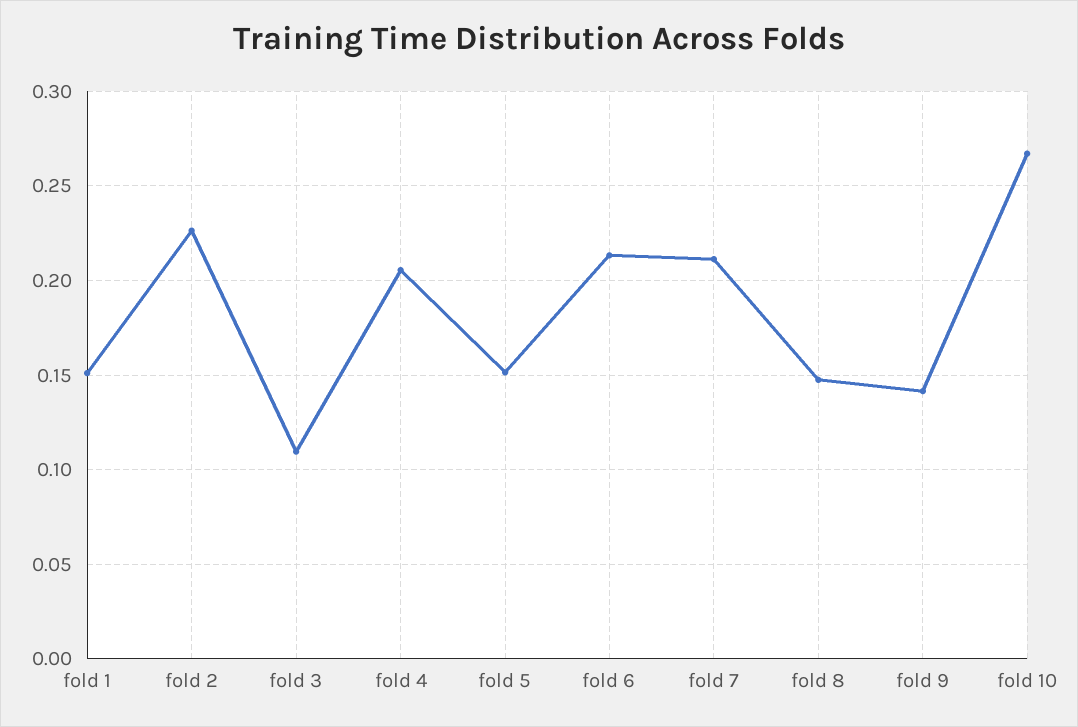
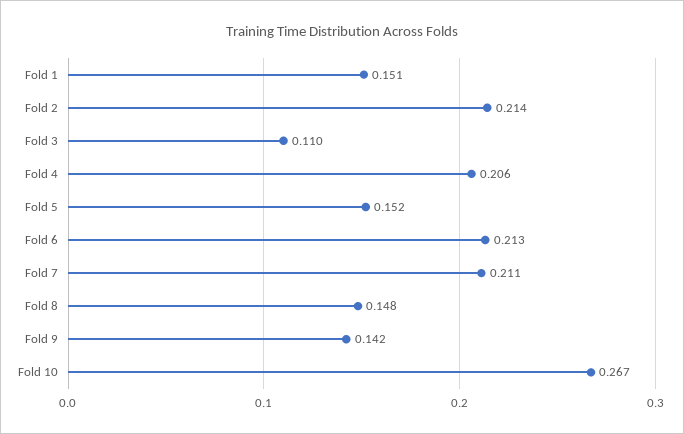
  {
    "fold 1": 0.151,
-   "fold 2": 0.225,
+   "fold 2": 0.214,
    "fold 3": 0.11,
    "fold 4": 0.206,
    "fold 5": 0.152,
    "fold 6": 0.213,
    "fold 7": 0.211,
    "fold 8": 0.148,
    "fold 9": 0.142,
    "fold 10": 0.267
  }

